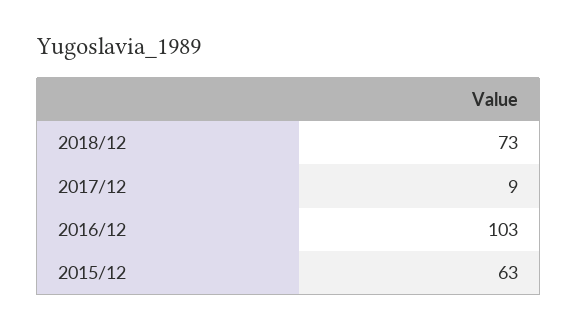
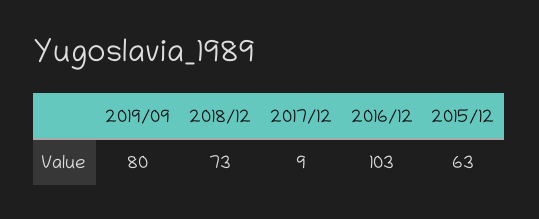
  {
    "2018/12": 73,
    "2017/12": 9,
    "2016/12": 103,
-   "2015/12": 63
+   "2015/12": 63,
+   "2019/09": 80
  }

